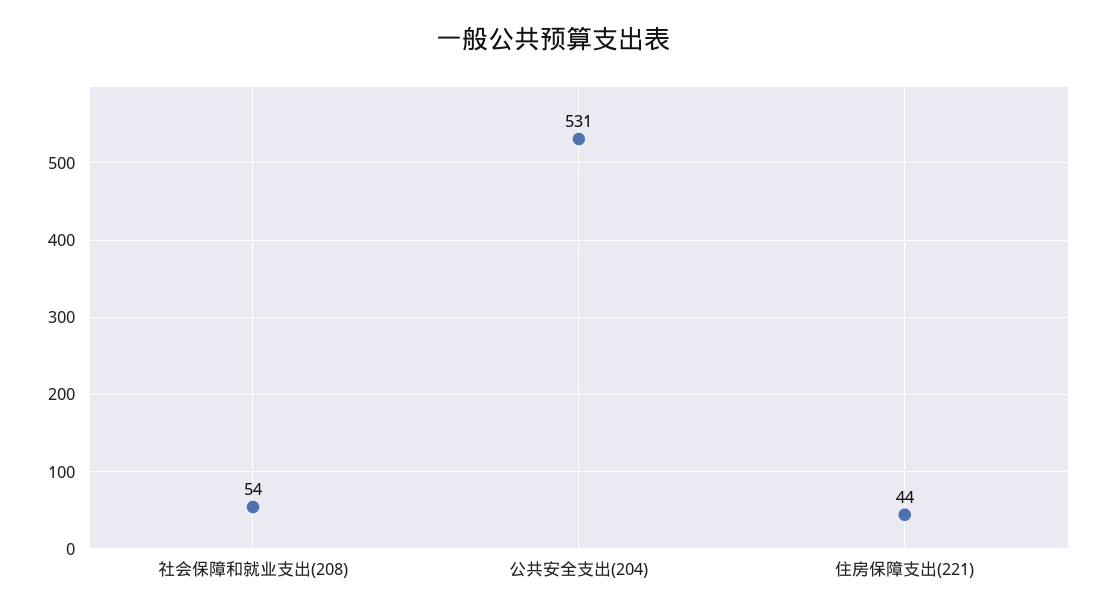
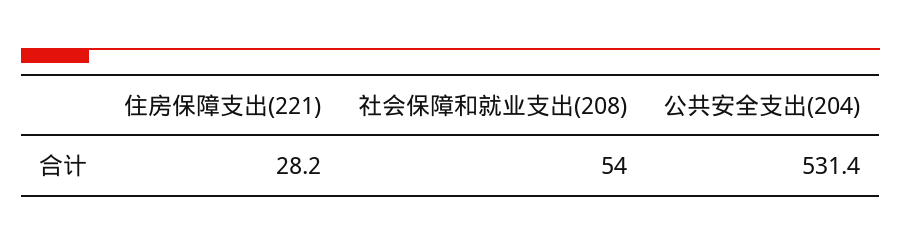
  {
    "社会保障和就业支出(208)": 54,
    "公共安全支出(204)": 531.4,
-   "住房保障支出(221)": 44
+   "住房保障支出(221)": 28.2
  }

